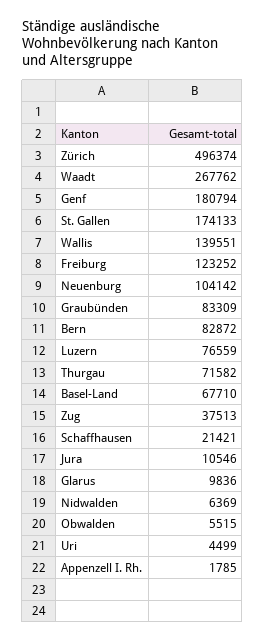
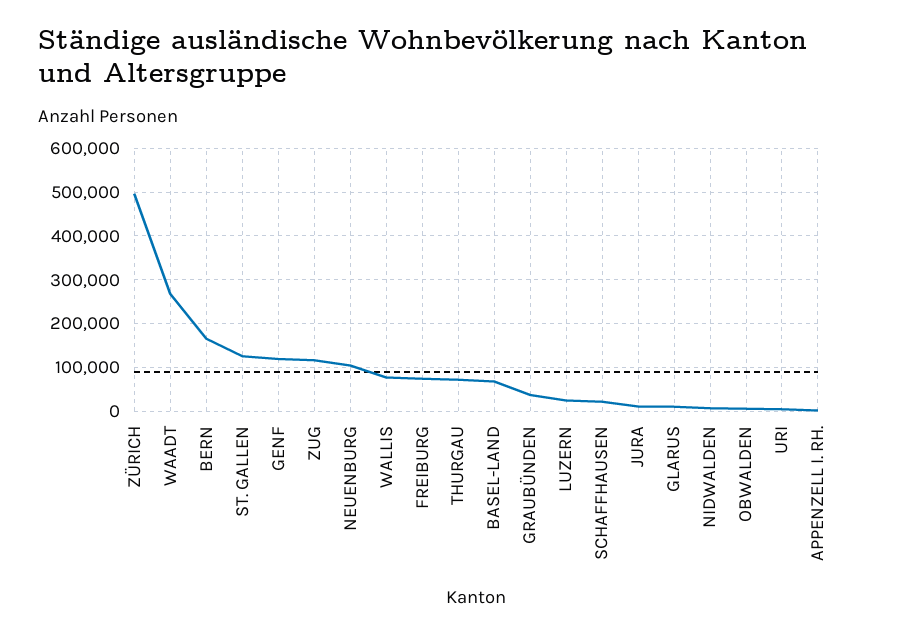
  {
    "Zürich": 496374,
    "Waadt": 267762,
-   "Genf": 180794,
+   "Genf": 120000,
-   "St. Gallen": 174133,
+   "St. Gallen": 120000,
-   "Wallis": 139551,
+   "Wallis": 80000,
-   "Freiburg": 123252,
+   "Freiburg": 80000,
    "Neuenburg": 104142,
-   "Graubünden": 83309,
+   "Graubünden": 40000,
-   "Bern": 82872,
+   "Bern": 160000,
-   "Luzern": 76559,
+   "Luzern": 20000,
    "Thurgau": 71582,
    "Basel-Land": 67710,
-   "Zug": 37513,
+   "Zug": 120000,
    "Schaffhausen": 21421,
    "Jura": 10546,
    "Glarus": 9836,
    "Nidwalden": 6369,
    "Obwalden": 5515,
    "Uri": 4499,
    "Appenzell I. Rh.": 1785
  }

